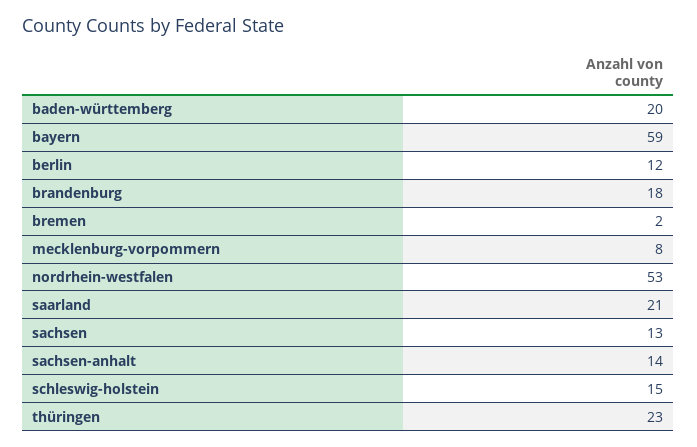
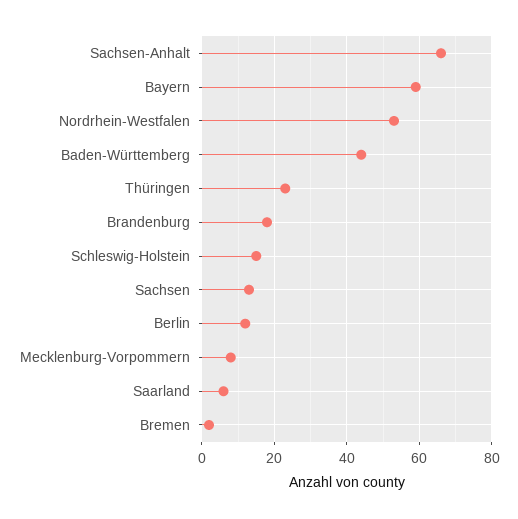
  {
-   "baden-württemberg": 20,
+   "baden-württemberg": 45,
    "bayern": 59,
    "berlin": 12,
    "brandenburg": 18,
    "bremen": 2,
    "mecklenburg-vorpommern": 8,
    "nordrhein-westfalen": 53,
-   "saarland": 21,
+   "saarland": 5,
    "sachsen": 13,
-   "sachsen-anhalt": 14,
+   "sachsen-anhalt": 65,
    "schleswig-holstein": 15,
    "thüringen": 23
  }

